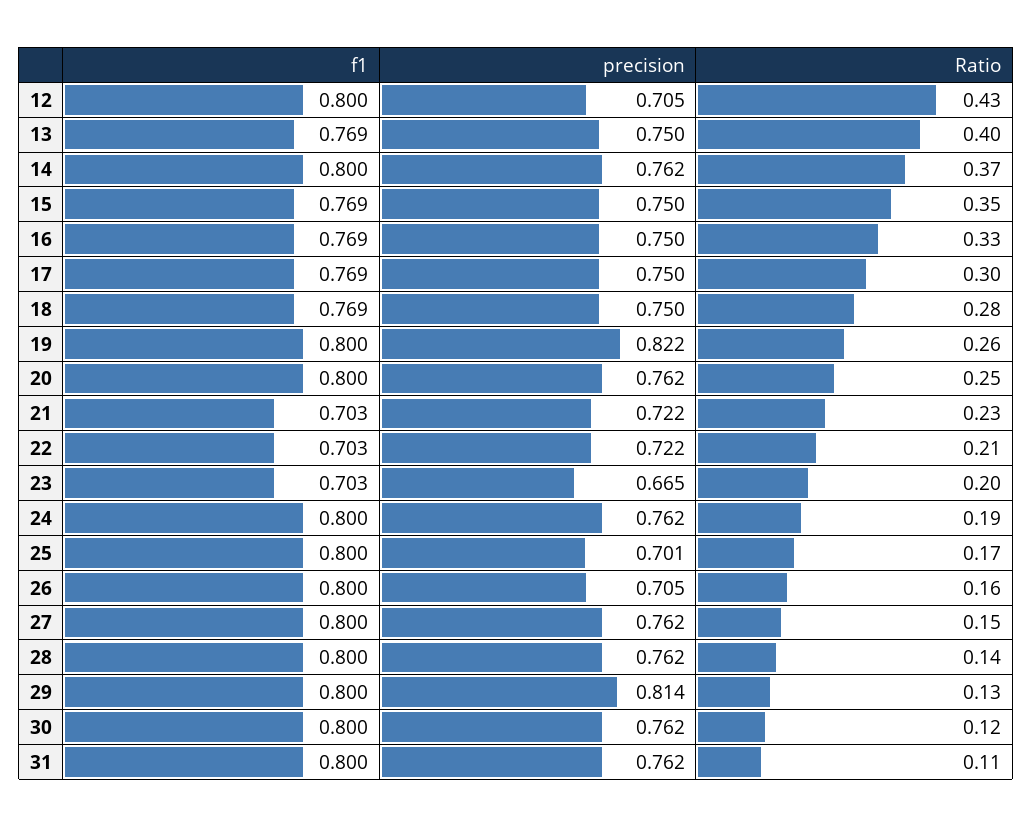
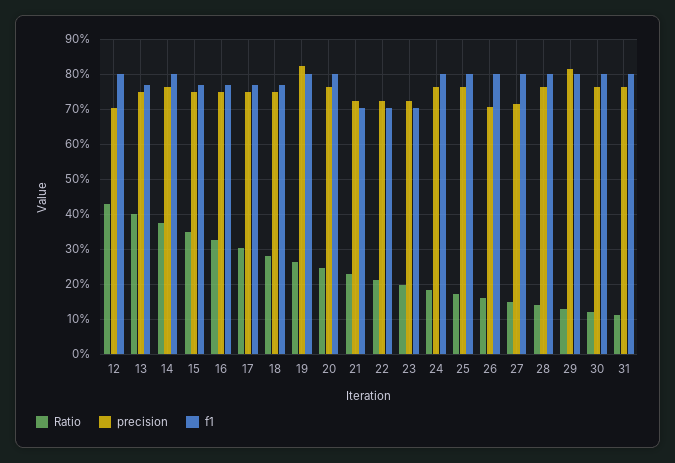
  {
    "f1": {
      "12": 0.8,
      "13": 0.769,
      "14": 0.8,
      "15": 0.769,
      "16": 0.769,
      "17": 0.769,
      "18": 0.769,
      "19": 0.8,
      "20": 0.8,
      "21": 0.703,
      "22": 0.703,
      "23": 0.703,
      "24": 0.8,
      "25": 0.8,
      "26": 0.8,
      "27": 0.8,
      "28": 0.8,
      "29": 0.8,
      "30": 0.8,
      "31": 0.8
    },
    "precision": {
      "12": 0.705,
      "13": 0.75,
      "14": 0.762,
      "15": 0.75,
      "16": 0.75,
      "17": 0.75,
      "18": 0.75,
      "19": 0.822,
      "20": 0.762,
      "21": 0.722,
      "22": 0.722,
-     "23": 0.665,
+     "23": 0.72,
      "24": 0.762,
-     "25": 0.701,
+     "25": 0.76,
      "26": 0.705,
-     "27": 0.762,
+     "27": 0.72,
      "28": 0.762,
      "29": 0.814,
      "30": 0.762,
      "31": 0.762
    },
    "Ratio": {
      "12": 0.43,
      "13": 0.4,
      "14": 0.37,
      "15": 0.35,
      "16": 0.33,
      "17": 0.3,
      "18": 0.28,
      "19": 0.26,
      "20": 0.25,
      "21": 0.23,
      "22": 0.21,
      "23": 0.2,
      "24": 0.19,
      "25": 0.17,
      "26": 0.16,
      "27": 0.15,
      "28": 0.14,
      "29": 0.13,
      "30": 0.12,
      "31": 0.11
    }
  }

